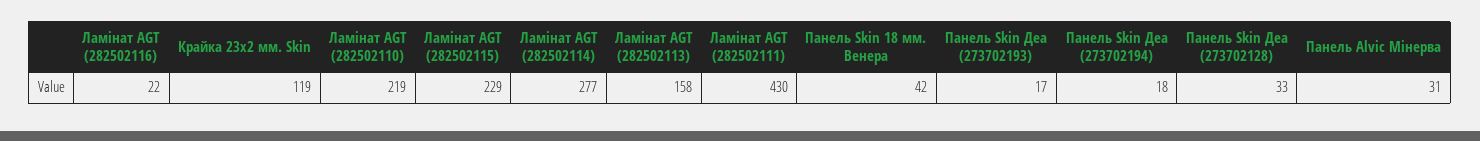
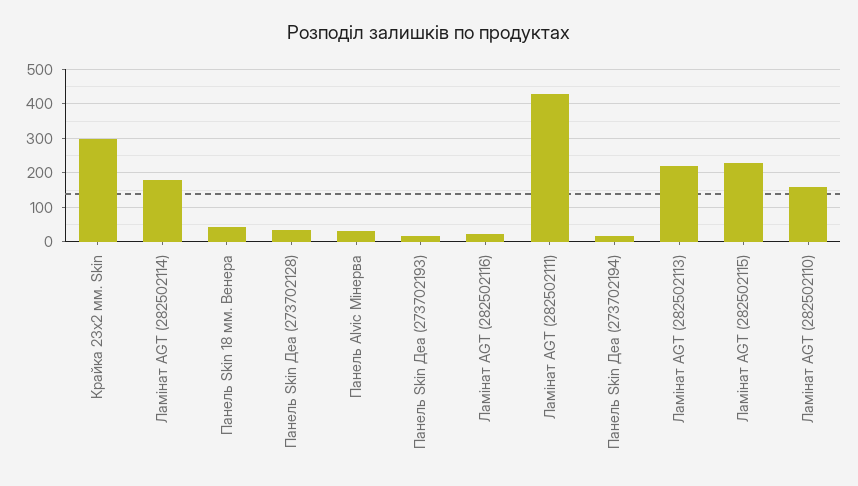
  {
    "Ламінат AGT (282502116)": 22,
-   "Крайка 23x2 мм. Skin": 119,
+   "Крайка 23x2 мм. Skin": 300,
-   "Ламінат AGT (282502110)": 219,
+   "Ламінат AGT (282502110)": 160,
    "Ламінат AGT (282502115)": 229,
-   "Ламінат AGT (282502114)": 277,
+   "Ламінат AGT (282502114)": 180,
-   "Ламінат AGT (282502113)": 158,
+   "Ламінат AGT (282502113)": 220,
    "Ламінат AGT (282502111)": 430,
    "Панель Skin 18 мм. Венера": 42,
    "Панель Skin Деа (273702193)": 17,
    "Панель Skin Деа (273702194)": 18,
    "Панель Skin Деа (273702128)": 33,
    "Панель Alvic Мінерва": 31
  }

